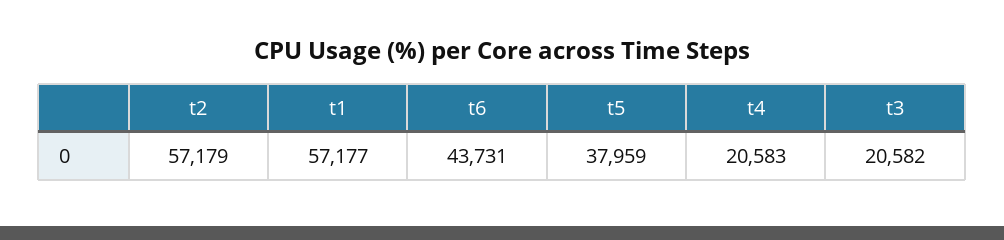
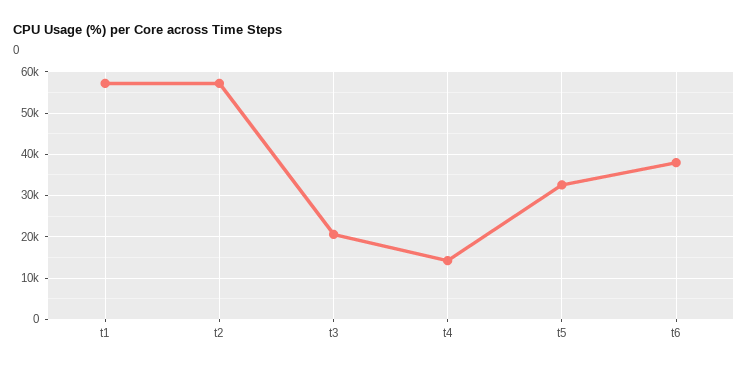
  {
    "t2": 57179,
    "t1": 57177,
-   "t6": 43731,
+   "t6": 38000,
-   "t5": 37959,
+   "t5": 32000,
-   "t4": 20583,
+   "t4": 14000,
    "t3": 20582
  }

